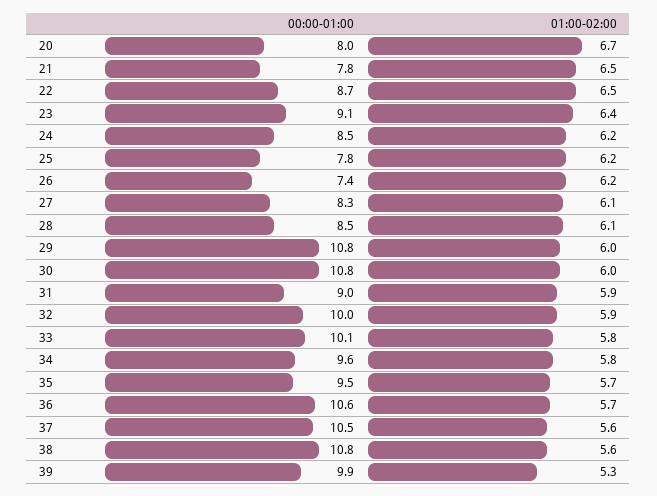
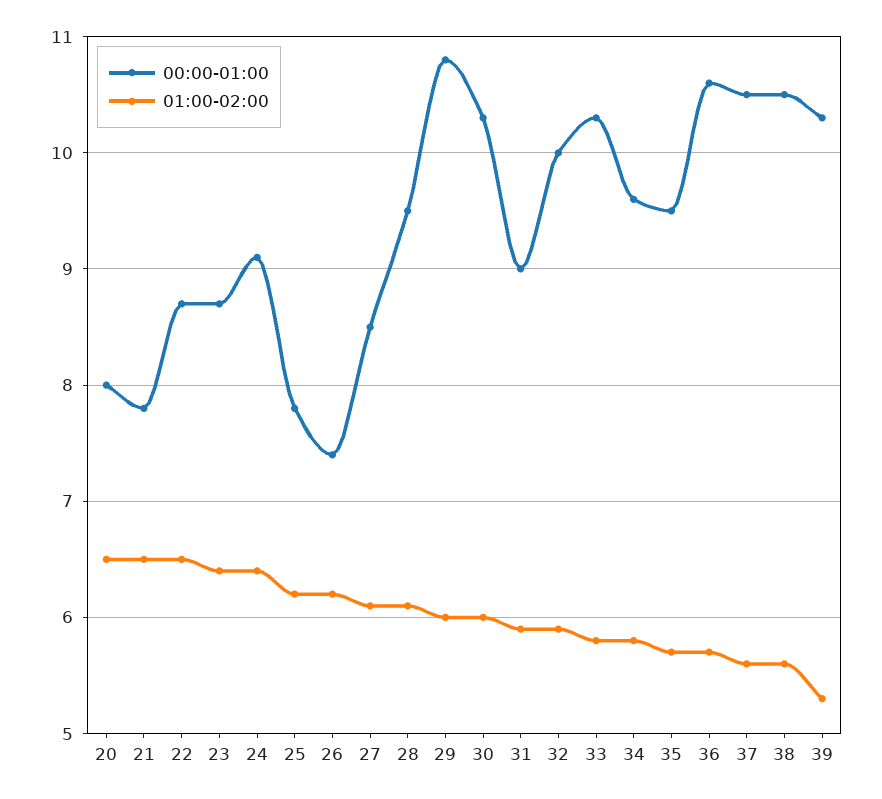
  {
    "00:00-01:00": {
      "20": 8,
      "21": 7.8,
      "22": 8.7,
-     "23": 9.1,
+     "23": 8.7,
-     "24": 8.5,
+     "24": 9.1,
      "25": 7.8,
      "26": 7.4,
-     "27": 8.3,
+     "27": 8.5,
-     "28": 8.5,
+     "28": 9.5,
      "29": 10.8,
-     "30": 10.8,
+     "30": 10.3,
      "31": 9,
      "32": 10,
-     "33": 10.1,
+     "33": 10.3,
      "34": 9.6,
      "35": 9.5,
      "36": 10.6,
      "37": 10.5,
-     "38": 10.8,
+     "38": 10.5,
-     "39": 9.9
+     "39": 10.3
    },
    "01:00-02:00": {
-     "20": 6.7,
+     "20": 6.5,
      "21": 6.5,
      "22": 6.5,
      "23": 6.4,
-     "24": 6.2,
+     "24": 6.4,
      "25": 6.2,
      "26": 6.2,
      "27": 6.1,
      "28": 6.1,
      "29": 6,
      "30": 6,
      "31": 5.9,
      "32": 5.9,
      "33": 5.8,
      "34": 5.8,
      "35": 5.7,
      "36": 5.7,
      "37": 5.6,
      "38": 5.6,
      "39": 5.3
    }
  }

